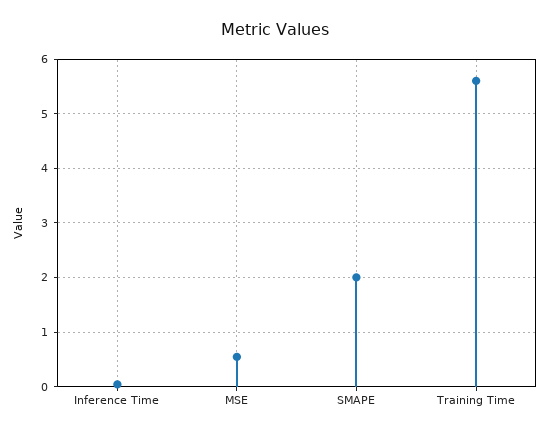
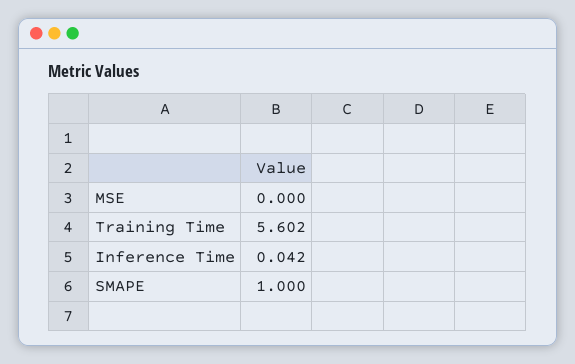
  {
    "Inference Time": 0.042,
-   "MSE": 0.6,
+   "MSE": 0,
-   "SMAPE": 2,
+   "SMAPE": 1,
    "Training Time": 5.602
  }

